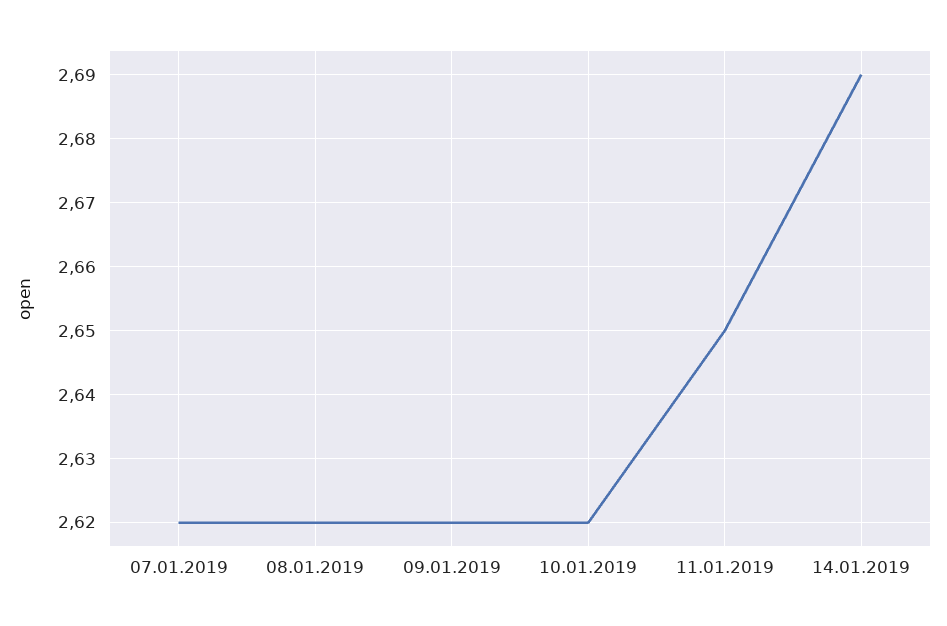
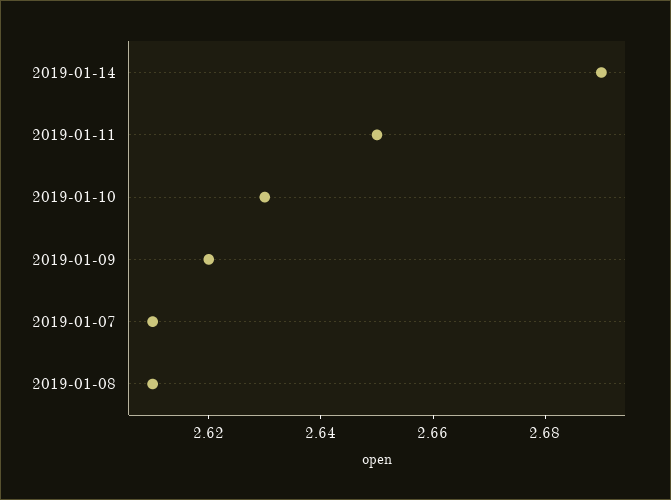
  {
-   "07.01.2019": 2.62,
+   "07.01.2019": 2.61,
-   "08.01.2019": 2.62,
+   "08.01.2019": 2.61,
    "09.01.2019": 2.62,
-   "10.01.2019": 2.62,
+   "10.01.2019": 2.63,
    "11.01.2019": 2.65,
    "14.01.2019": 2.69
  }

